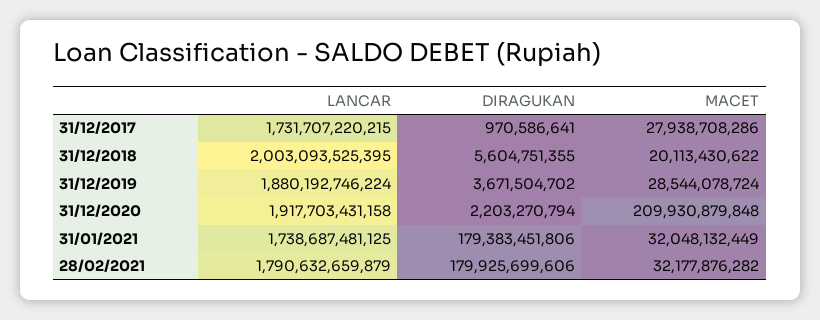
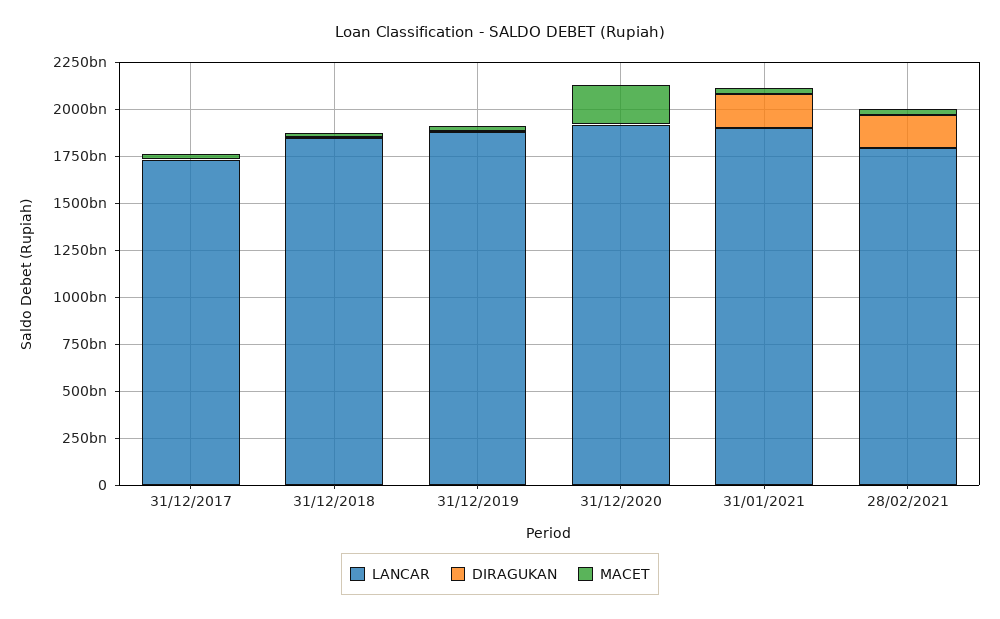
  {
    "LANCAR": {
      "31/12/2017": 1731707220215,
-     "31/12/2018": 2003093525395,
+     "31/12/2018": 1850000000000,
      "31/12/2019": 1880192746224,
      "31/12/2020": 1917703431158,
-     "31/01/2021": 1738687481125,
+     "31/01/2021": 1900000000000,
      "28/02/2021": 1790632659879
    },
    "DIRAGUKAN": {
      "31/12/2017": 970586641,
      "31/12/2018": 5604751355,
      "31/12/2019": 3671504702,
      "31/12/2020": 2203270794,
      "31/01/2021": 179383451806,
      "28/02/2021": 179925699606
    },
    "MACET": {
      "31/12/2017": 27938708286,
      "31/12/2018": 20113430622,
      "31/12/2019": 28544078724,
      "31/12/2020": 209930879848,
      "31/01/2021": 32048132449,
      "28/02/2021": 32177876282
    }
  }

